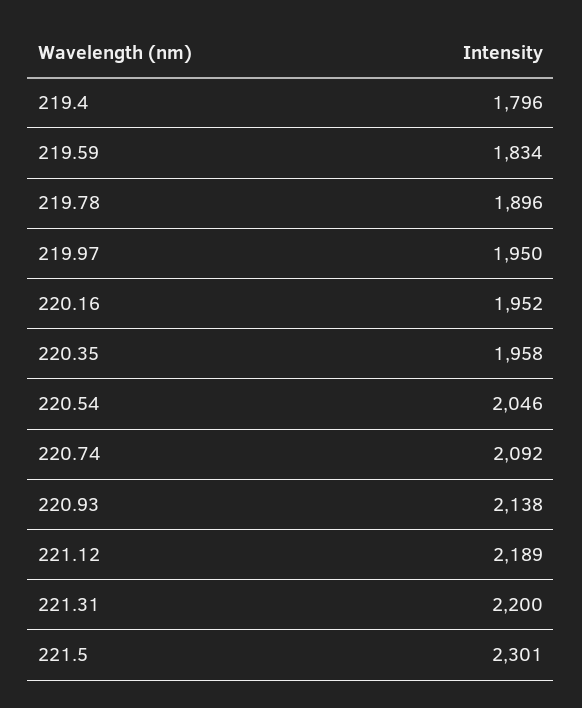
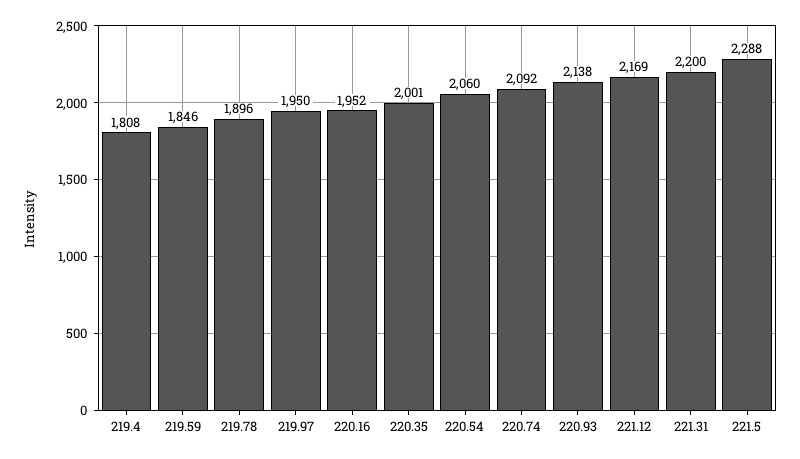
  {
-   "219.4": 1796,
+   "219.4": 1808,
-   "219.59": 1834,
+   "219.59": 1846,
    "219.78": 1896,
    "219.97": 1950,
    "220.16": 1952,
-   "220.35": 1958,
+   "220.35": 2001,
-   "220.54": 2046,
+   "220.54": 2060,
    "220.74": 2092,
    "220.93": 2138,
-   "221.12": 2189,
+   "221.12": 2169,
    "221.31": 2200,
-   "221.5": 2301
+   "221.5": 2288
  }

